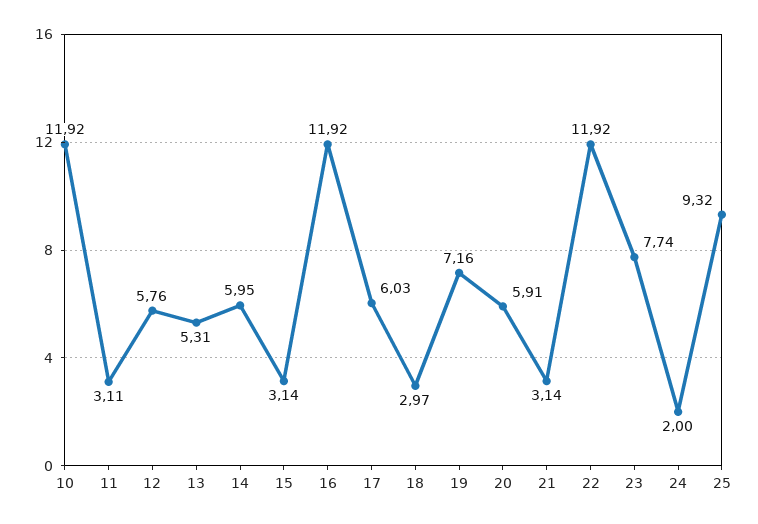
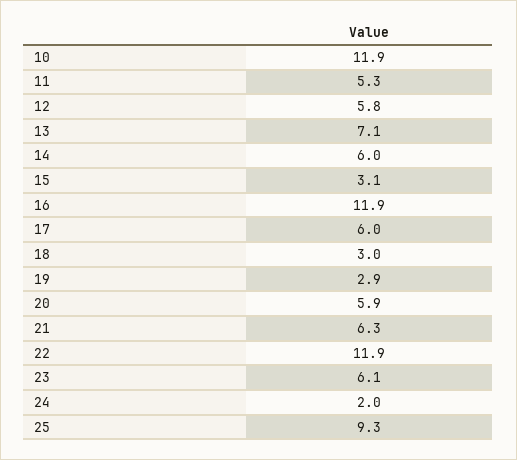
  {
    "10": 11.92,
-   "11": 3.11,
+   "11": 5.3,
    "12": 5.76,
-   "13": 5.31,
+   "13": 7.1,
    "14": 5.95,
    "15": 3.14,
    "16": 11.92,
    "17": 6.03,
    "18": 2.97,
-   "19": 7.16,
+   "19": 2.9,
    "20": 5.91,
-   "21": 3.14,
+   "21": 6.3,
    "22": 11.92,
-   "23": 7.74,
+   "23": 6.1,
    "24": 2,
    "25": 9.32
  }

